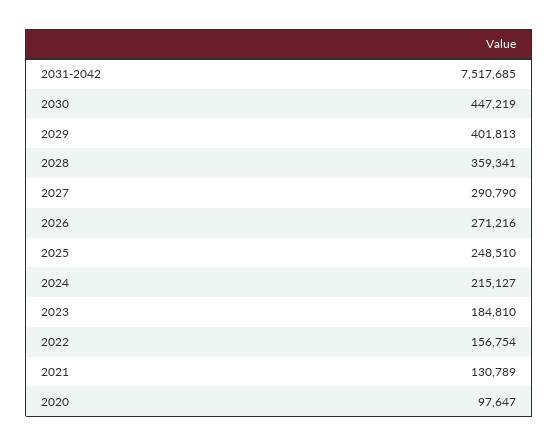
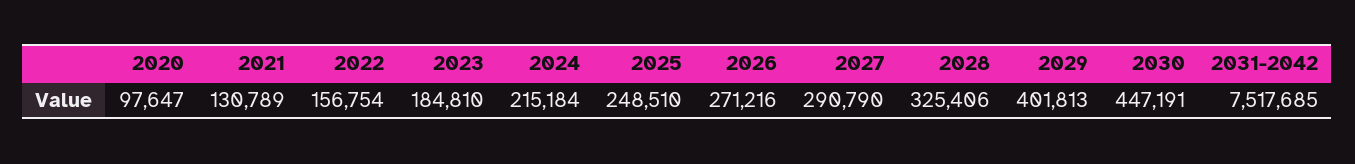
  {
    "2031-2042": 7517685,
-   "2030": 447219,
+   "2030": 447191,
    "2029": 401813,
-   "2028": 359341,
+   "2028": 325406,
    "2027": 290790,
    "2026": 271216,
    "2025": 248510,
-   "2024": 215127,
+   "2024": 215184,
    "2023": 184810,
    "2022": 156754,
    "2021": 130789,
    "2020": 97647
  }

